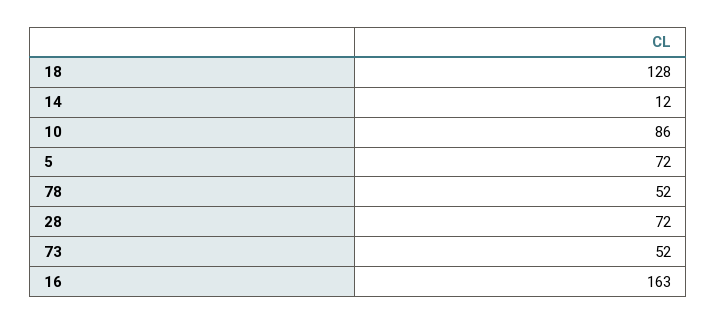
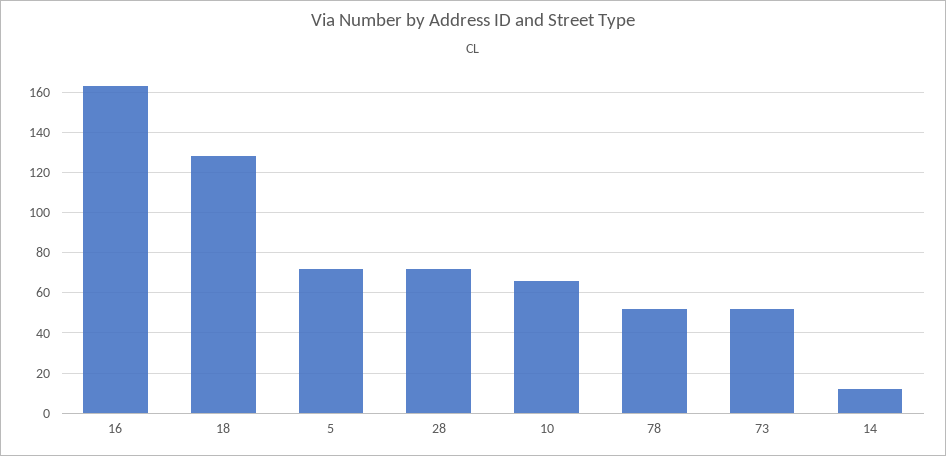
  {
    "18": 128,
    "14": 12,
-   "10": 86,
+   "10": 65,
    "5": 72,
    "78": 52,
    "28": 72,
    "73": 52,
    "16": 163
  }

